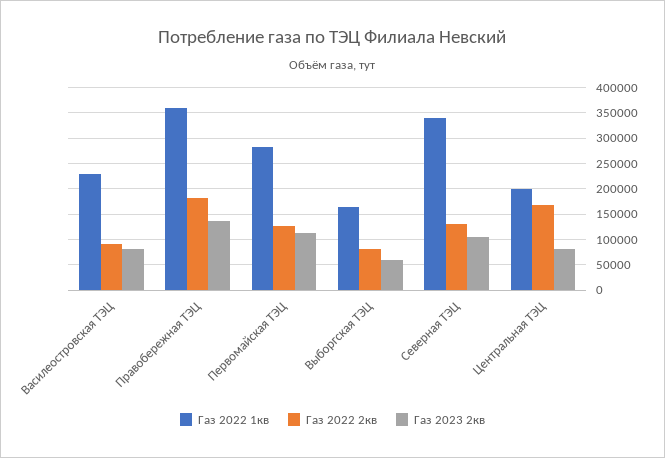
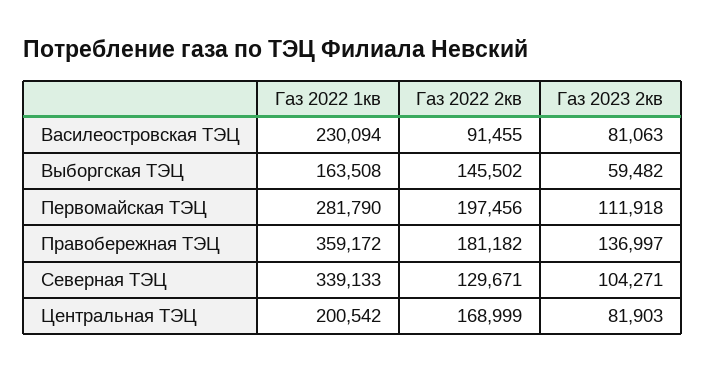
  {
    "Газ 2022 1кв": {
      "Василеостровская ТЭЦ": 230094,
      "Правобережная ТЭЦ": 359172,
      "Первомайская ТЭЦ": 281790,
      "Выборгская ТЭЦ": 163508,
      "Северная ТЭЦ": 339133,
      "Центральная ТЭЦ": 200542
    },
    "Газ 2022 2кв": {
      "Василеостровская ТЭЦ": 91455,
      "Правобережная ТЭЦ": 181182,
-     "Первомайская ТЭЦ": 125000,
+     "Первомайская ТЭЦ": 197456,
-     "Выборгская ТЭЦ": 75000,
+     "Выборгская ТЭЦ": 145502,
      "Северная ТЭЦ": 129671,
      "Центральная ТЭЦ": 168999
    },
    "Газ 2023 2кв": {
      "Василеостровская ТЭЦ": 81063,
      "Правобережная ТЭЦ": 136997,
      "Первомайская ТЭЦ": 111918,
      "Выборгская ТЭЦ": 59482,
      "Северная ТЭЦ": 104271,
      "Центральная ТЭЦ": 81903
    }
  }

